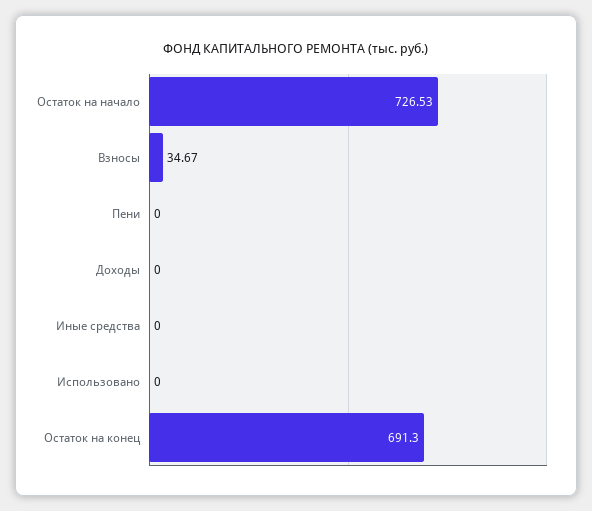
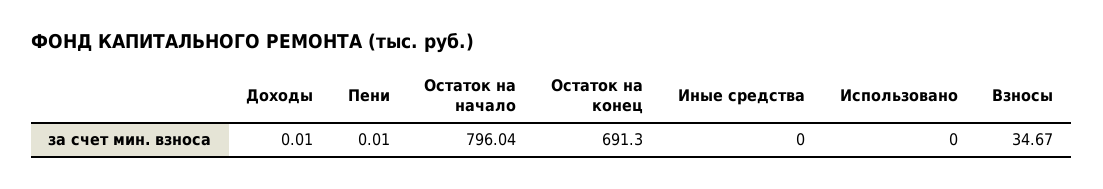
  {
-   "Остаток на начало": 726.53,
+   "Остаток на начало": 796.04,
    "Взносы": 34.67,
-   "Пени": 0,
+   "Пени": 0.01,
-   "Доходы": 0,
+   "Доходы": 0.01,
    "Иные средства": 0,
    "Использовано": 0,
    "Остаток на конец": 691.3
  }

